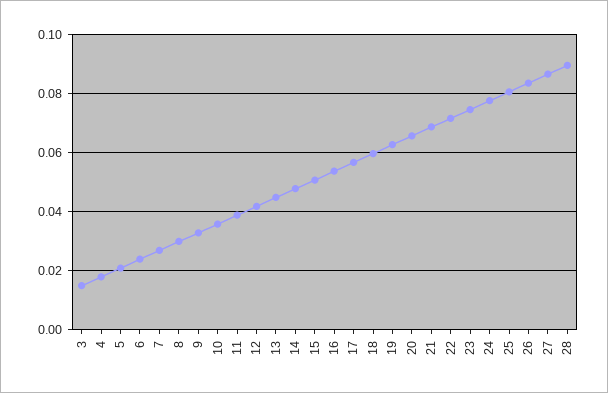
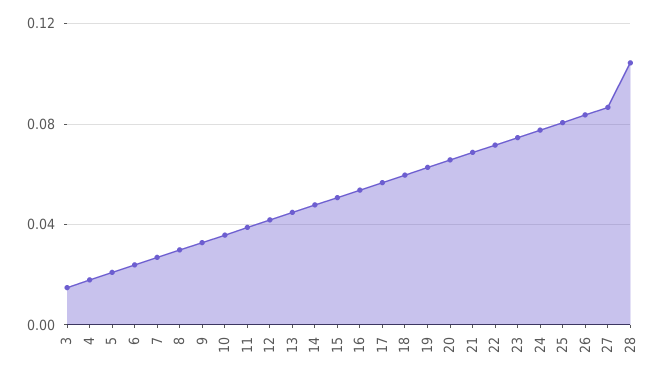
  {
    "3": 0.015,
    "4": 0.0175,
    "5": 0.02,
    "6": 0.025,
    "7": 0.0275,
    "8": 0.03,
    "9": 0.0325,
    "10": 0.035,
    "11": 0.04,
    "12": 0.0425,
    "13": 0.045,
    "14": 0.0475,
    "15": 0.05,
    "16": 0.0525,
    "17": 0.0575,
    "18": 0.06,
    "19": 0.0625,
    "20": 0.065,
    "21": 0.0675,
    "22": 0.0725,
    "23": 0.075,
    "24": 0.0775,
    "25": 0.08,
    "26": 0.0825,
    "27": 0.0875,
-   "28": 0.09
+   "28": 0.105
  }

